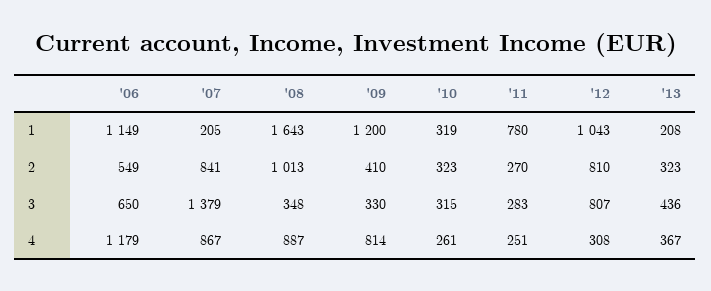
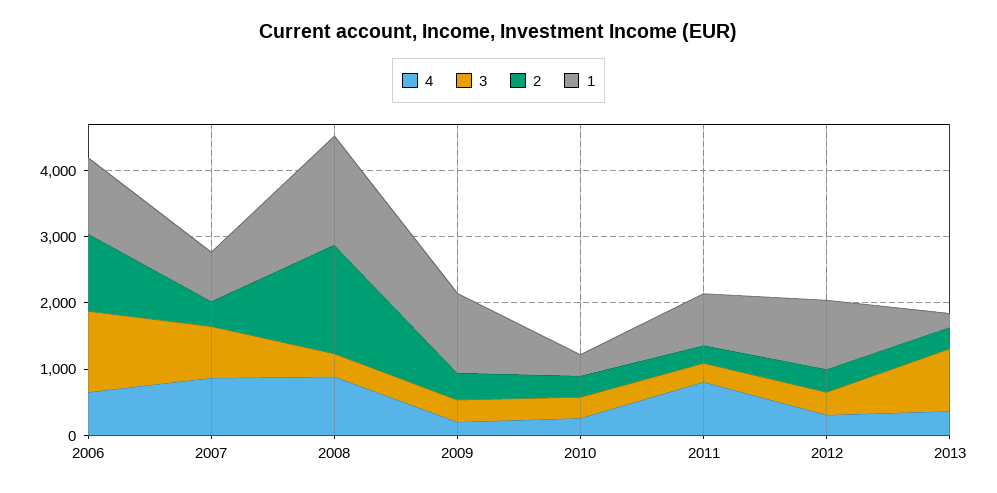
  {
    "1": {
      "'06": 1149,
-     "'07": 205,
+     "'07": 800,
      "'08": 1643,
      "'09": 1200,
      "'10": 319,
      "'11": 780,
      "'12": 1043,
      "'13": 208
    },
    "2": {
-     "'06": 549,
+     "'06": 1200,
-     "'07": 841,
+     "'07": 400,
-     "'08": 1013,
+     "'08": 1600,
      "'09": 410,
      "'10": 323,
      "'11": 270,
-     "'12": 810,
+     "'12": 400,
      "'13": 323
    },
    "3": {
-     "'06": 650,
+     "'06": 1200,
-     "'07": 1379,
+     "'07": 800,
      "'08": 348,
      "'09": 330,
      "'10": 315,
      "'11": 283,
-     "'12": 807,
+     "'12": 400,
-     "'13": 436
+     "'13": 1000
    },
    "4": {
-     "'06": 1179,
+     "'06": 600,
      "'07": 867,
      "'08": 887,
-     "'09": 814,
+     "'09": 200,
      "'10": 261,
-     "'11": 251,
+     "'11": 800,
      "'12": 308,
      "'13": 367
    }
  }

